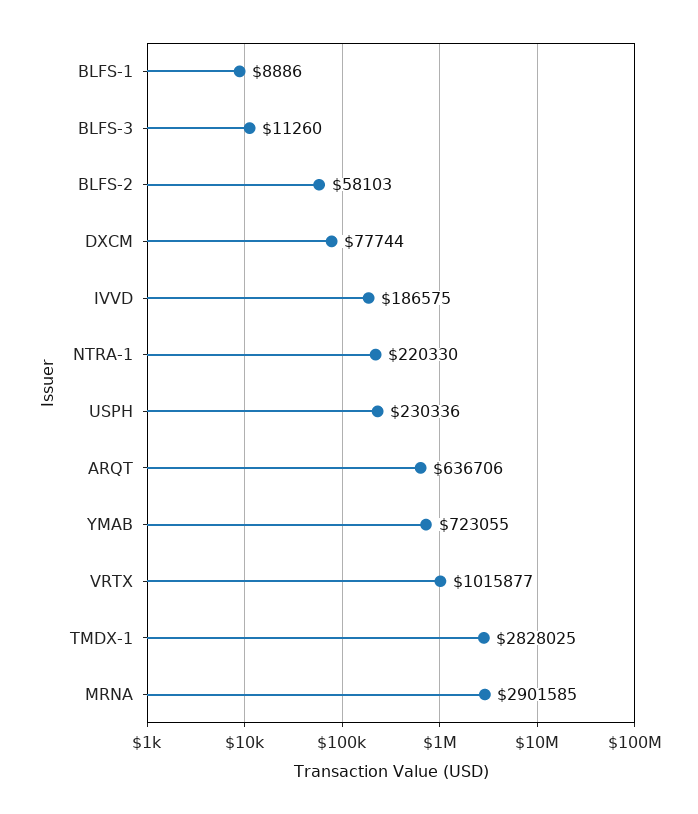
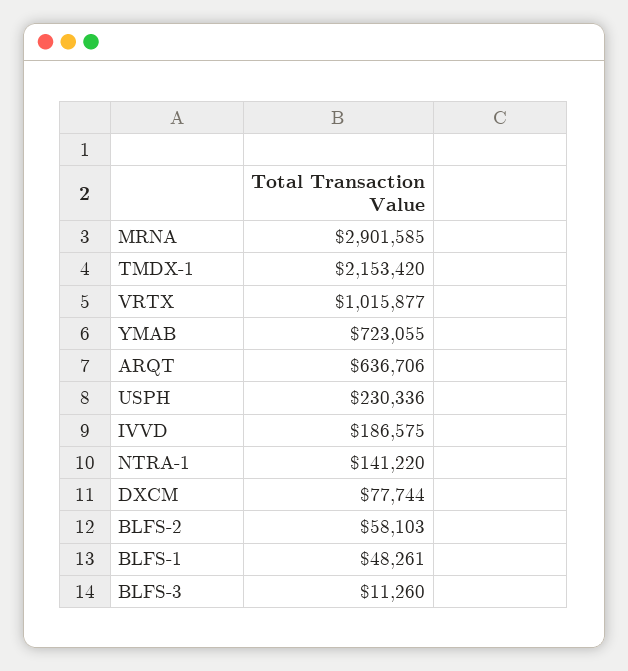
  {
-   "BLFS-1": 8886,
+   "BLFS-1": 48261,
    "BLFS-3": 11260,
    "BLFS-2": 58103,
    "DXCM": 77744,
    "IVVD": 186575,
-   "NTRA-1": 220330,
+   "NTRA-1": 141220,
    "USPH": 230336,
    "ARQT": 636706,
    "YMAB": 723055,
    "VRTX": 1015877,
-   "TMDX-1": 2828025,
+   "TMDX-1": 2153420,
    "MRNA": 2901585
  }

